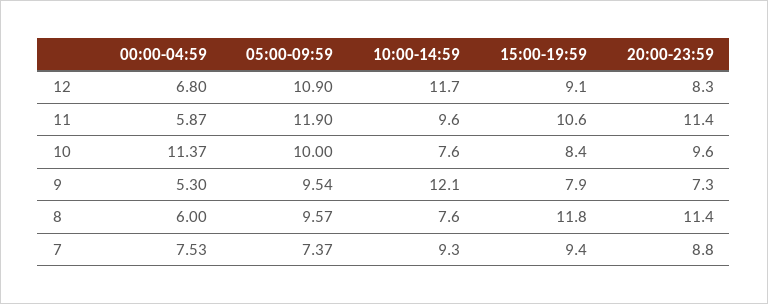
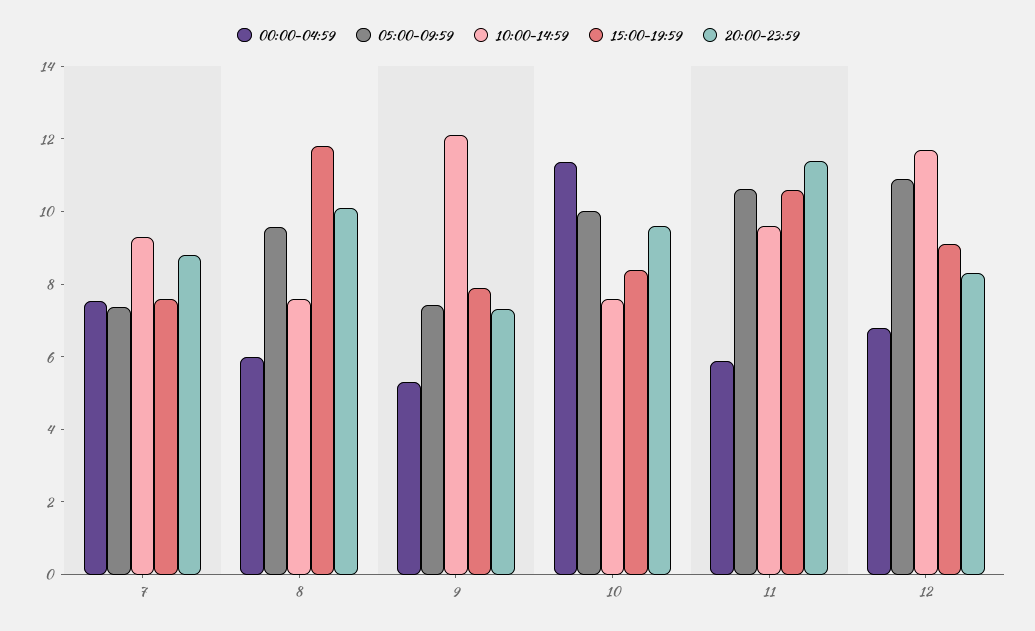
  {
    "00:00-04:59": {
      "12": 6.8,
      "11": 5.87,
      "10": 11.37,
      "9": 5.3,
      "8": 6,
      "7": 7.53
    },
    "05:00-09:59": {
      "12": 10.9,
-     "11": 11.9,
+     "11": 10.5,
      "10": 10,
-     "9": 9.54,
+     "9": 7.5,
      "8": 9.57,
      "7": 7.37
    },
    "10:00-14:59": {
      "12": 11.7,
      "11": 9.6,
      "10": 7.6,
      "9": 12.1,
      "8": 7.6,
      "7": 9.3
    },
    "15:00-19:59": {
      "12": 9.1,
      "11": 10.6,
      "10": 8.4,
      "9": 7.9,
      "8": 11.8,
-     "7": 9.4
+     "7": 7.5
    },
    "20:00-23:59": {
      "12": 8.3,
      "11": 11.4,
      "10": 9.6,
      "9": 7.3,
-     "8": 11.4,
+     "8": 10,
      "7": 8.8
    }
  }

